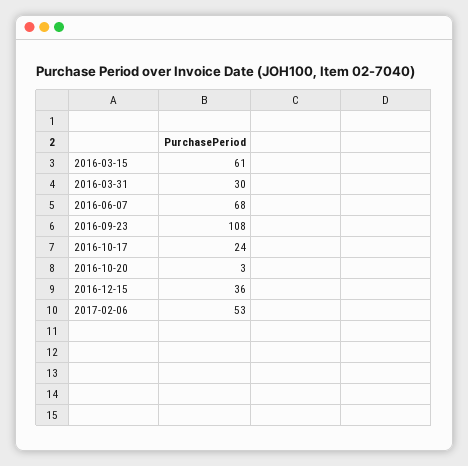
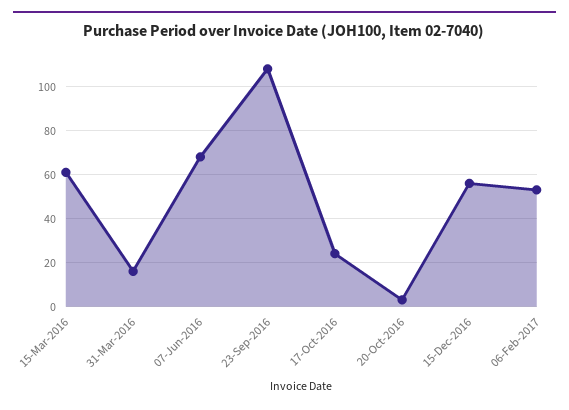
  {
    "2016-03-15": 61,
-   "2016-03-31": 30,
+   "2016-03-31": 15,
    "2016-06-07": 68,
    "2016-09-23": 108,
    "2016-10-17": 24,
    "2016-10-20": 3,
-   "2016-12-15": 36,
+   "2016-12-15": 55,
    "2017-02-06": 53
  }

